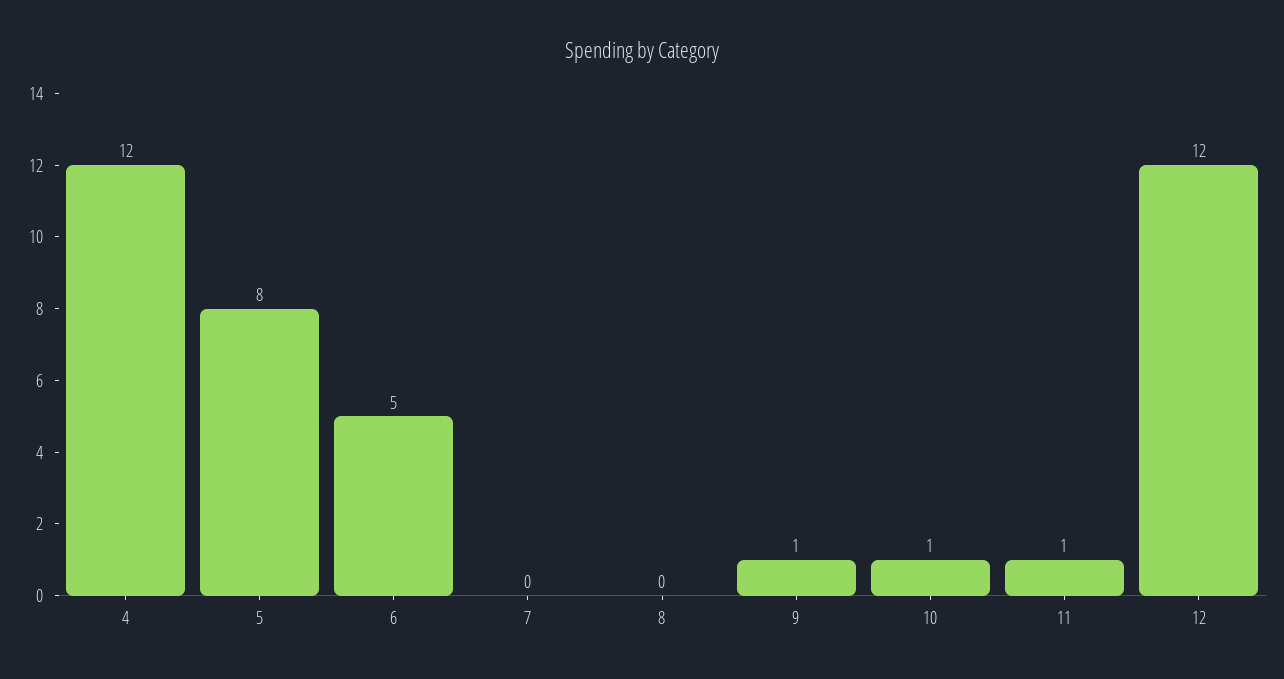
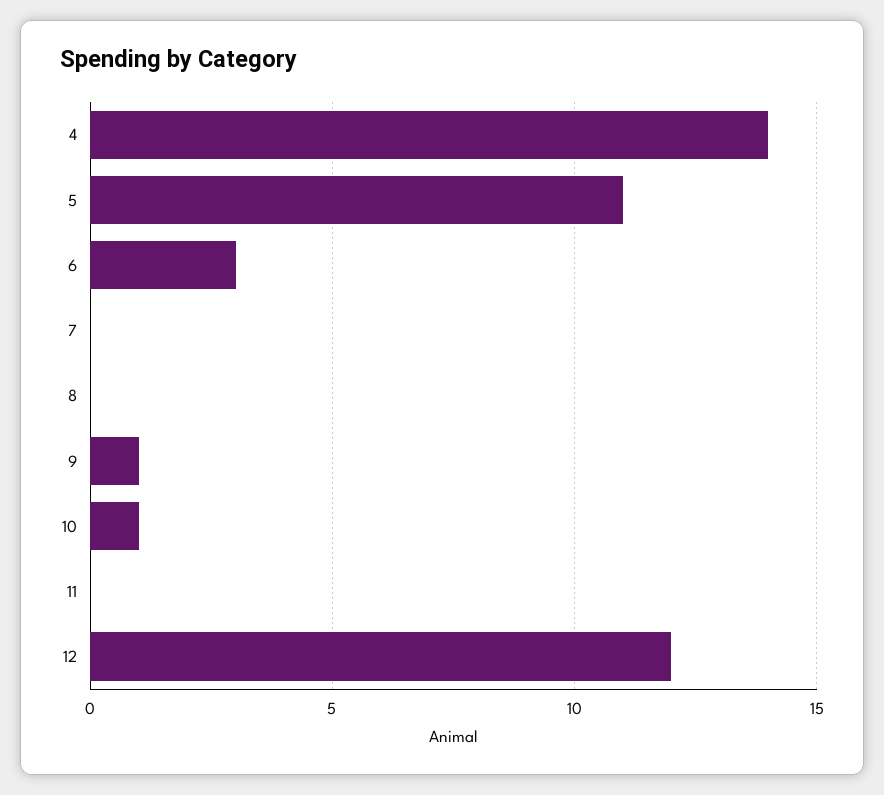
  {
-   "4": 12,
+   "4": 14,
-   "5": 8,
+   "5": 11,
-   "6": 5,
+   "6": 3,
    "7": 0,
    "8": 0,
    "9": 1,
    "10": 1,
-   "11": 1,
+   "11": 0,
    "12": 12
  }

